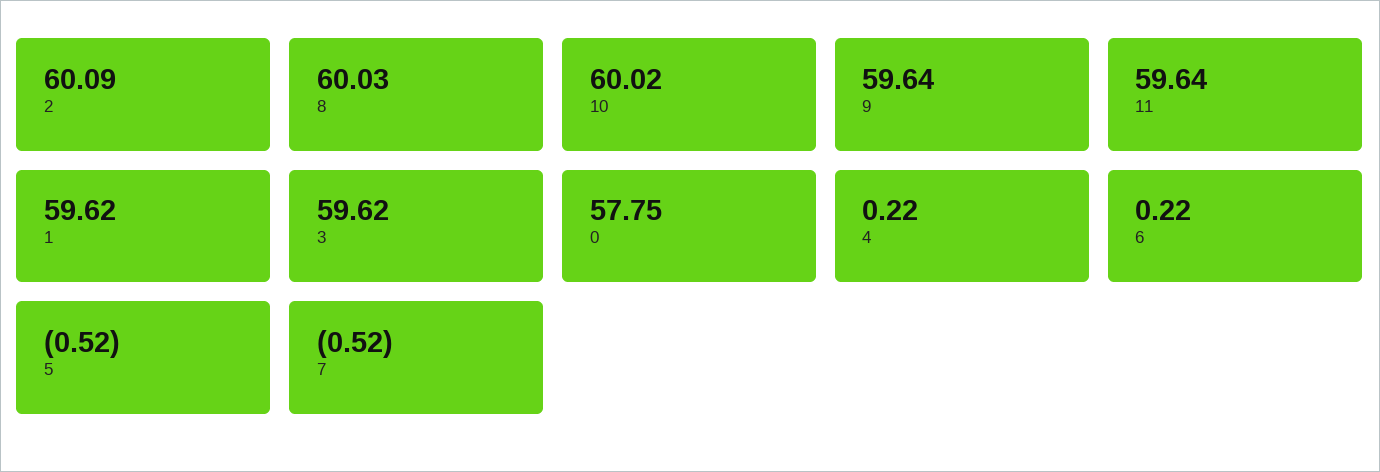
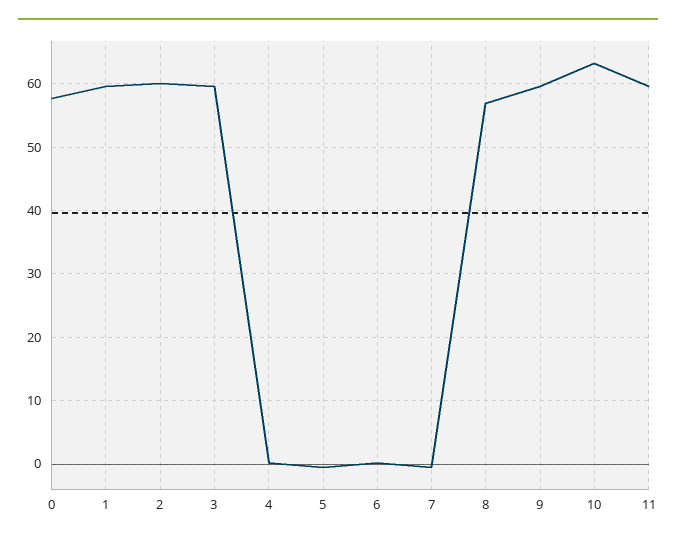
  {
    "2": 60.09,
-   "8": 60.03,
+   "8": 57,
-   "10": 60.02,
+   "10": 63,
    "9": 59.64,
    "11": 59.64,
    "1": 59.62,
    "3": 59.62,
    "0": 57.75,
    "4": 0.22,
    "6": 0.22,
    "5": -0.52,
    "7": -0.52
  }

